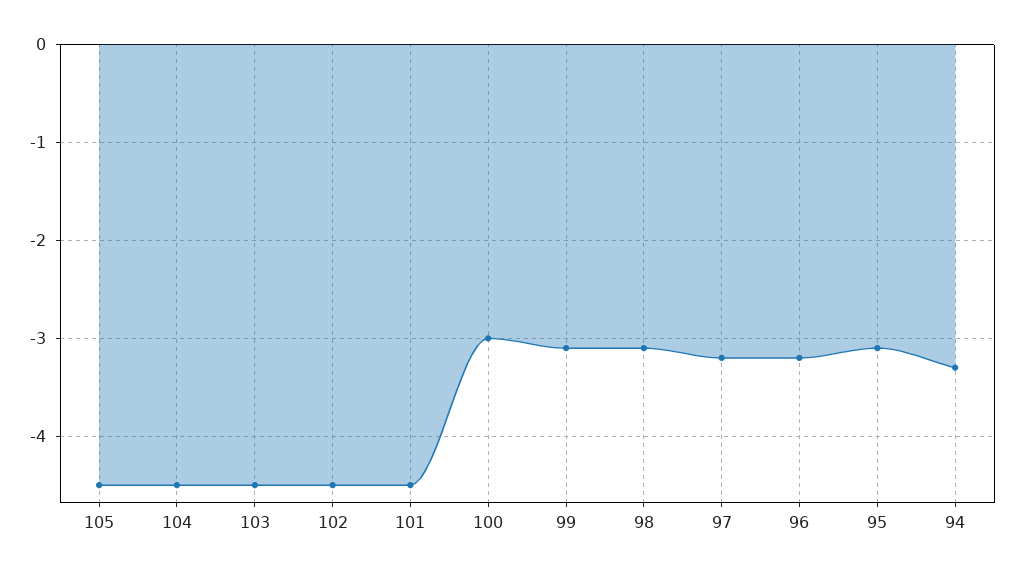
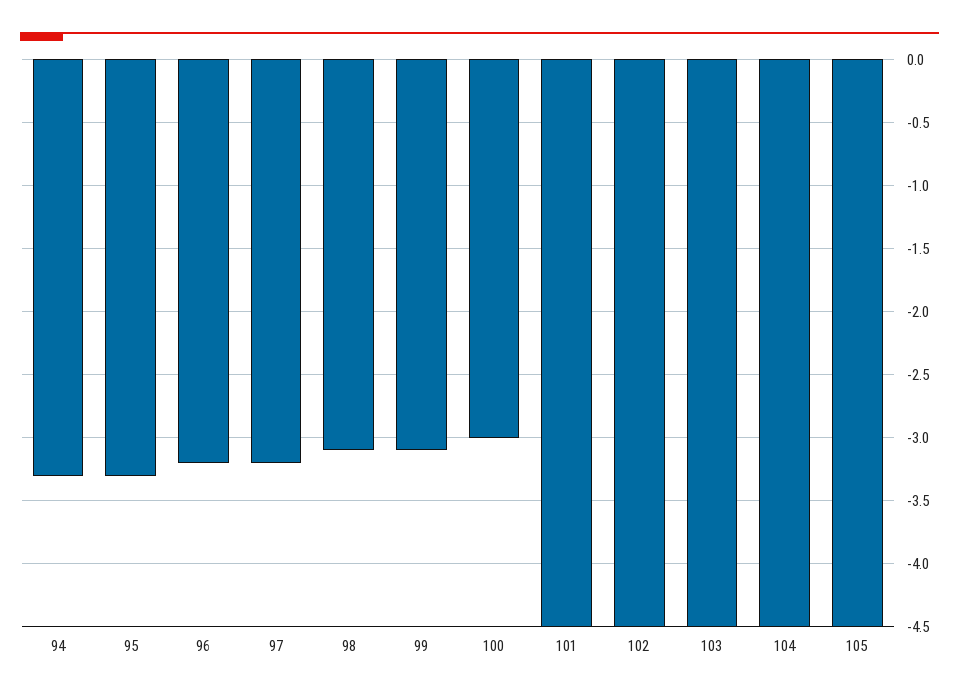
  {
    "105": -4.5,
    "104": -4.5,
    "103": -4.5,
    "102": -4.5,
    "101": -4.5,
    "100": -3,
    "99": -3.1,
    "98": -3.1,
    "97": -3.2,
    "96": -3.2,
-   "95": -3.1,
+   "95": -3.3,
    "94": -3.3
  }

